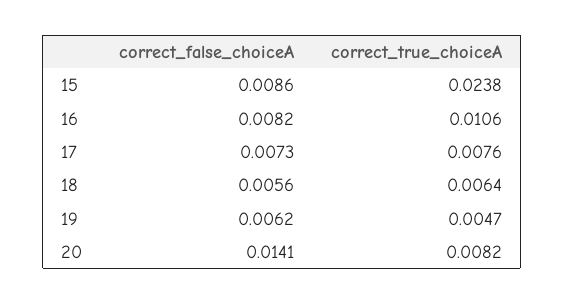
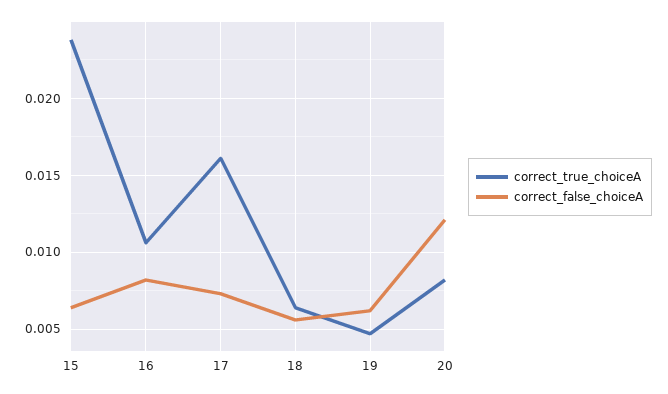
  {
    "correct_false_choiceA": {
-     "15": 0.0086,
+     "15": 0.0065,
      "16": 0.0082,
      "17": 0.0073,
      "18": 0.0056,
      "19": 0.0062,
-     "20": 0.0141
+     "20": 0.012
    },
    "correct_true_choiceA": {
      "15": 0.0238,
      "16": 0.0106,
-     "17": 0.0076,
+     "17": 0.016,
      "18": 0.0064,
      "19": 0.0047,
      "20": 0.0082
    }
  }

